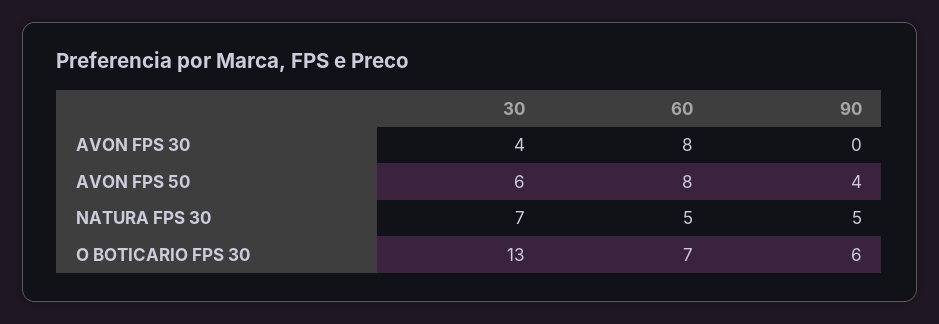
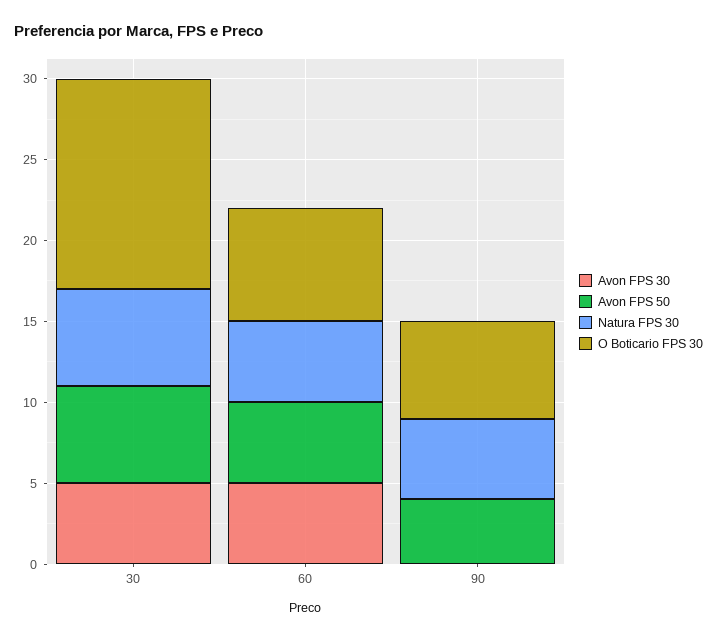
  {
    "AVON FPS 30": {
-     "30": 4,
+     "30": 5,
-     "60": 8,
+     "60": 5,
      "90": 0
    },
    "AVON FPS 50": {
      "30": 6,
-     "60": 8,
+     "60": 5,
      "90": 4
    },
    "NATURA FPS 30": {
-     "30": 7,
+     "30": 6,
      "60": 5,
      "90": 5
    },
    "O BOTICARIO FPS 30": {
      "30": 13,
      "60": 7,
      "90": 6
    }
  }

